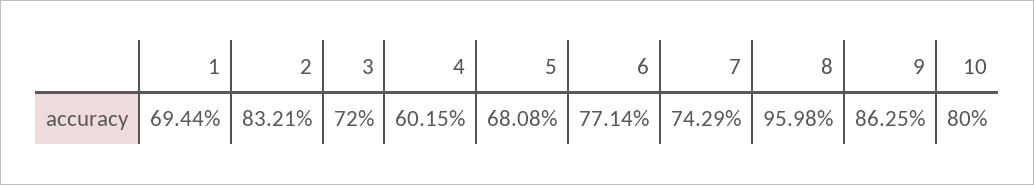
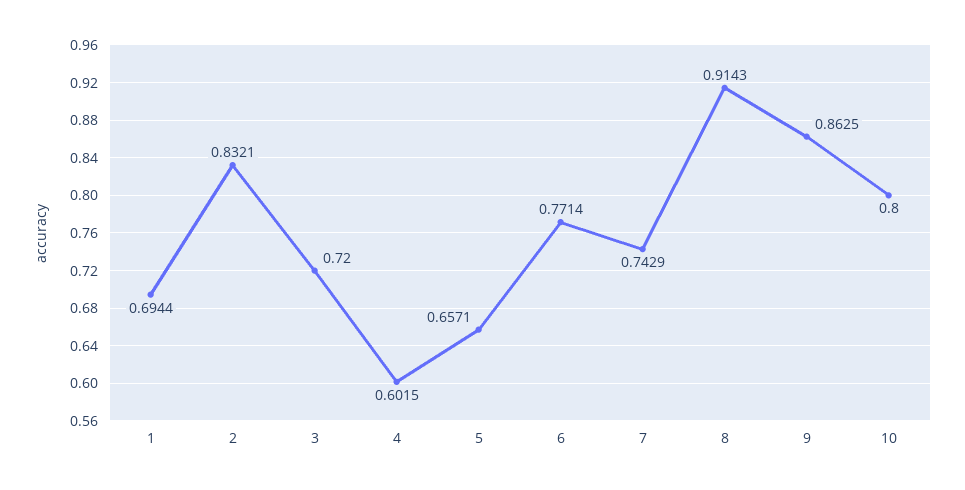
  {
    "1": 0.6944,
    "2": 0.8321,
    "3": 0.72,
    "4": 0.6015,
-   "5": 0.6808,
+   "5": 0.6571,
    "6": 0.7714,
    "7": 0.7429,
-   "8": 0.9598,
+   "8": 0.9143,
    "9": 0.8625,
    "10": 0.8
  }

